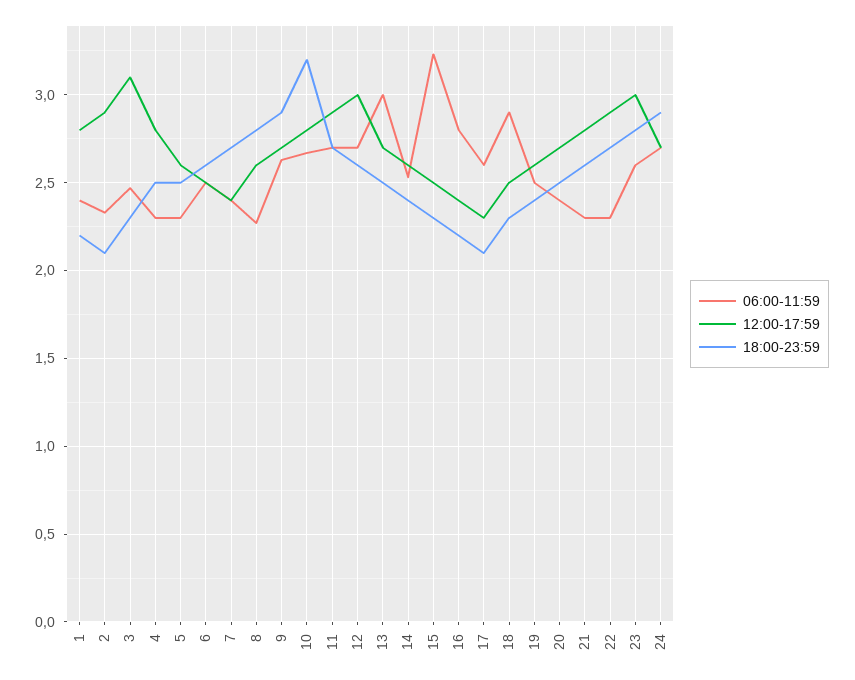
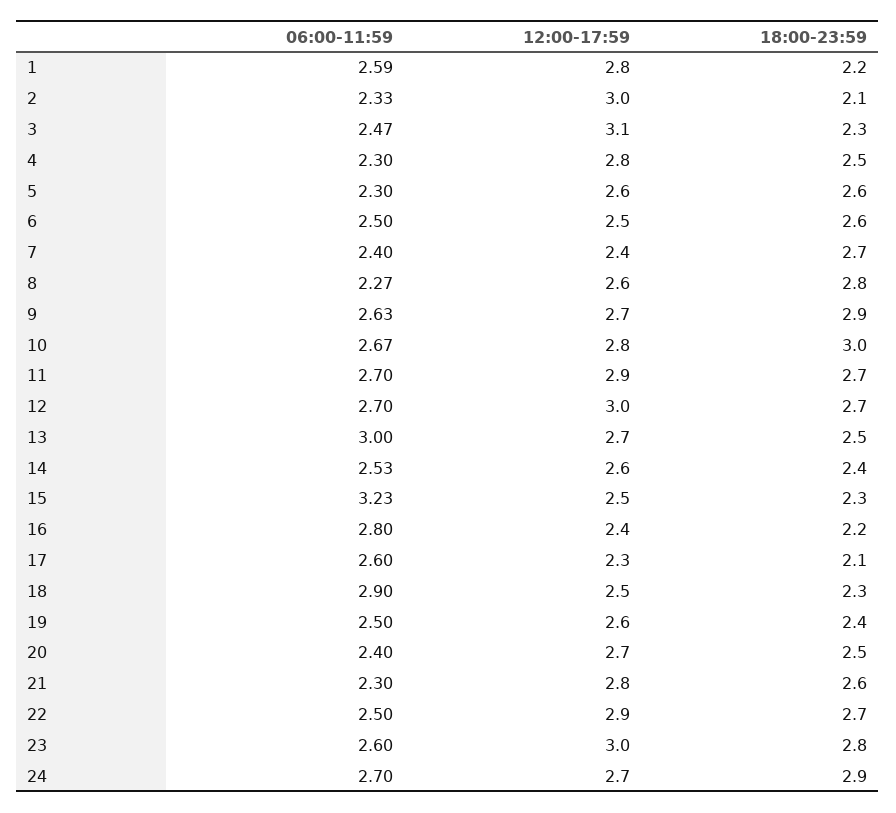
  {
    "06:00-11:59": {
-     "1": 2.4,
+     "1": 2.59,
      "2": 2.33,
      "3": 2.47,
      "4": 2.3,
      "5": 2.3,
      "6": 2.5,
      "7": 2.4,
      "8": 2.27,
      "9": 2.63,
      "10": 2.67,
      "11": 2.7,
      "12": 2.7,
      "13": 3,
      "14": 2.53,
      "15": 3.23,
      "16": 2.8,
      "17": 2.6,
      "18": 2.9,
      "19": 2.5,
      "20": 2.4,
      "21": 2.3,
-     "22": 2.3,
+     "22": 2.5,
      "23": 2.6,
      "24": 2.7
    },
    "12:00-17:59": {
      "1": 2.8,
-     "2": 2.9,
+     "2": 3,
      "3": 3.1,
      "4": 2.8,
      "5": 2.6,
      "6": 2.5,
      "7": 2.4,
      "8": 2.6,
      "9": 2.7,
      "10": 2.8,
      "11": 2.9,
      "12": 3,
      "13": 2.7,
      "14": 2.6,
      "15": 2.5,
      "16": 2.4,
      "17": 2.3,
      "18": 2.5,
      "19": 2.6,
      "20": 2.7,
      "21": 2.8,
      "22": 2.9,
      "23": 3,
      "24": 2.7
    },
    "18:00-23:59": {
      "1": 2.2,
      "2": 2.1,
      "3": 2.3,
      "4": 2.5,
-     "5": 2.5,
+     "5": 2.6,
      "6": 2.6,
      "7": 2.7,
      "8": 2.8,
      "9": 2.9,
-     "10": 3.2,
+     "10": 3,
      "11": 2.7,
-     "12": 2.6,
+     "12": 2.7,
      "13": 2.5,
      "14": 2.4,
      "15": 2.3,
      "16": 2.2,
      "17": 2.1,
      "18": 2.3,
      "19": 2.4,
      "20": 2.5,
      "21": 2.6,
      "22": 2.7,
      "23": 2.8,
      "24": 2.9
    }
  }

